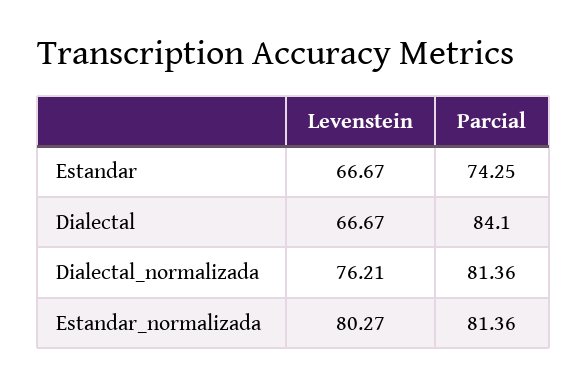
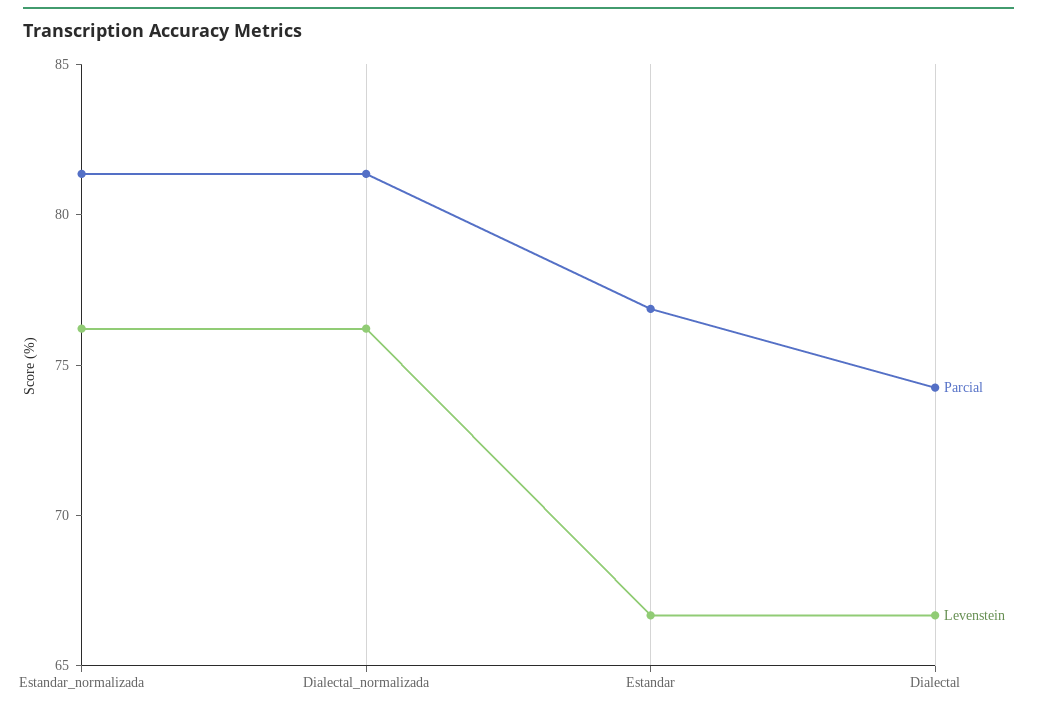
  {
    "Levenstein": {
      "Estandar": 66.67,
      "Dialectal": 66.67,
      "Dialectal_normalizada": 76.21,
-     "Estandar_normalizada": 80.27
+     "Estandar_normalizada": 76
    },
    "Parcial": {
-     "Estandar": 74.25,
+     "Estandar": 77,
-     "Dialectal": 84.1,
+     "Dialectal": 74,
      "Dialectal_normalizada": 81.36,
      "Estandar_normalizada": 81.36
    }
  }

